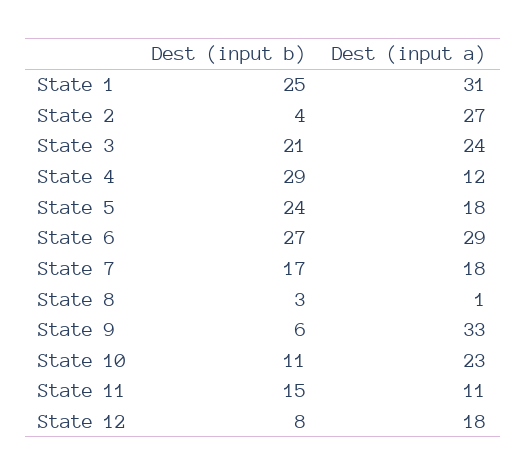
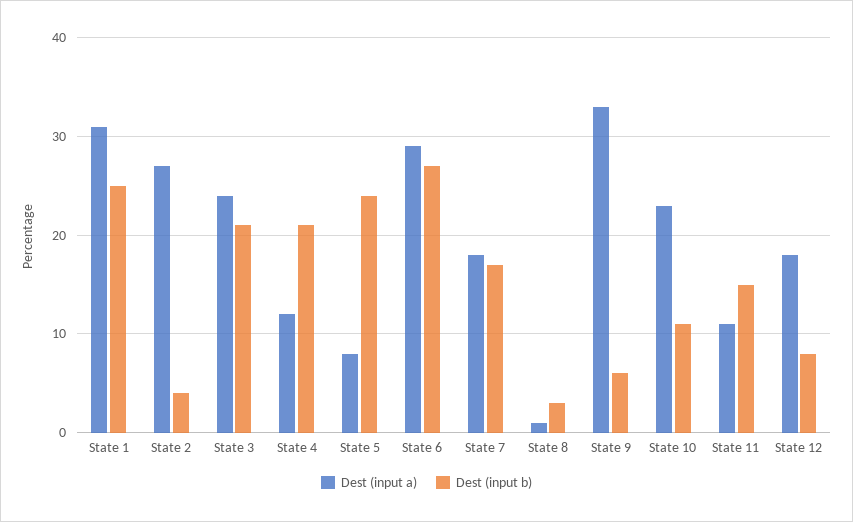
  {
    "Dest (input b)": {
      "State 1": 25,
      "State 2": 4,
      "State 3": 21,
-     "State 4": 29,
+     "State 4": 21,
      "State 5": 24,
      "State 6": 27,
      "State 7": 17,
      "State 8": 3,
      "State 9": 6,
      "State 10": 11,
      "State 11": 15,
      "State 12": 8
    },
    "Dest (input a)": {
      "State 1": 31,
      "State 2": 27,
      "State 3": 24,
      "State 4": 12,
-     "State 5": 18,
+     "State 5": 8,
      "State 6": 29,
      "State 7": 18,
      "State 8": 1,
      "State 9": 33,
      "State 10": 23,
      "State 11": 11,
      "State 12": 18
    }
  }

